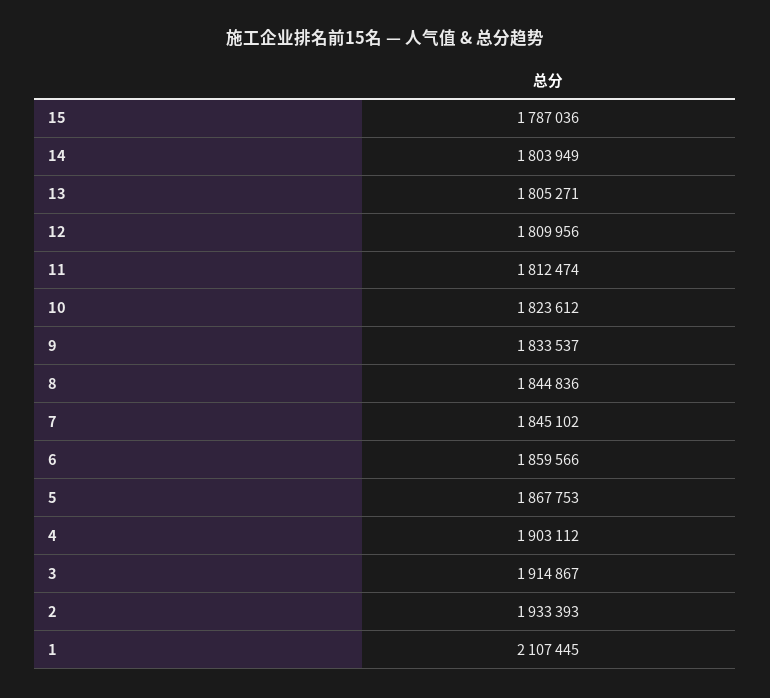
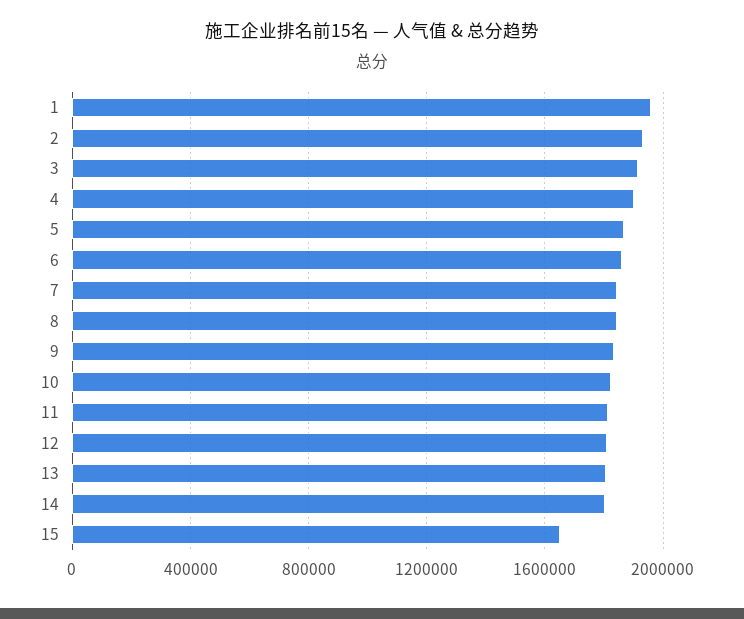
  {
-   "15": 1787036,
+   "15": 1650000,
    "14": 1803949,
    "13": 1805271,
    "12": 1809956,
    "11": 1812474,
    "10": 1823612,
    "9": 1833537,
    "8": 1844836,
    "7": 1845102,
    "6": 1859566,
    "5": 1867753,
    "4": 1903112,
    "3": 1914867,
    "2": 1933393,
-   "1": 2107445
+   "1": 1950000
  }

